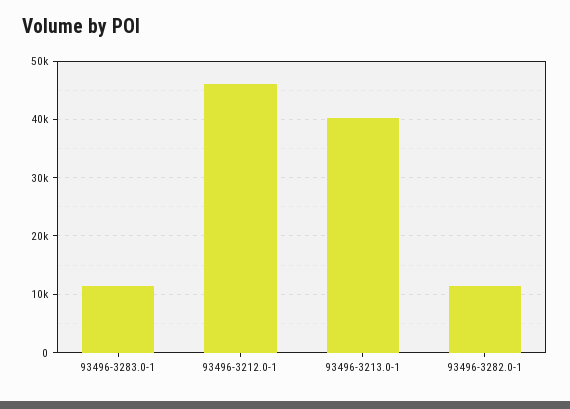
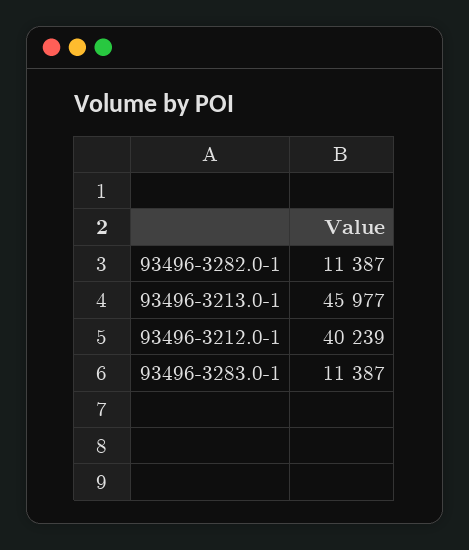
  {
    "93496-3283.0-1": 11387,
-   "93496-3212.0-1": 46000,
+   "93496-3212.0-1": 40239,
-   "93496-3213.0-1": 40000,
+   "93496-3213.0-1": 45977,
    "93496-3282.0-1": 11387
  }

